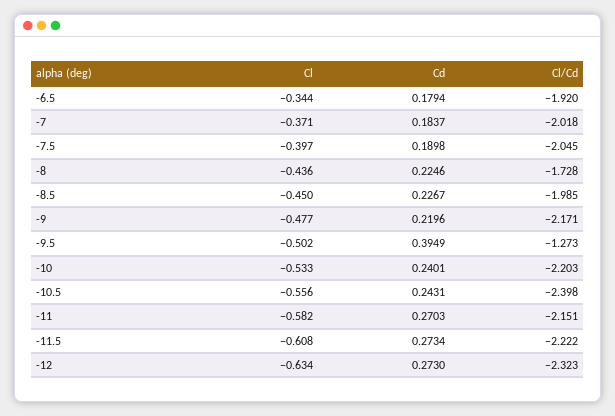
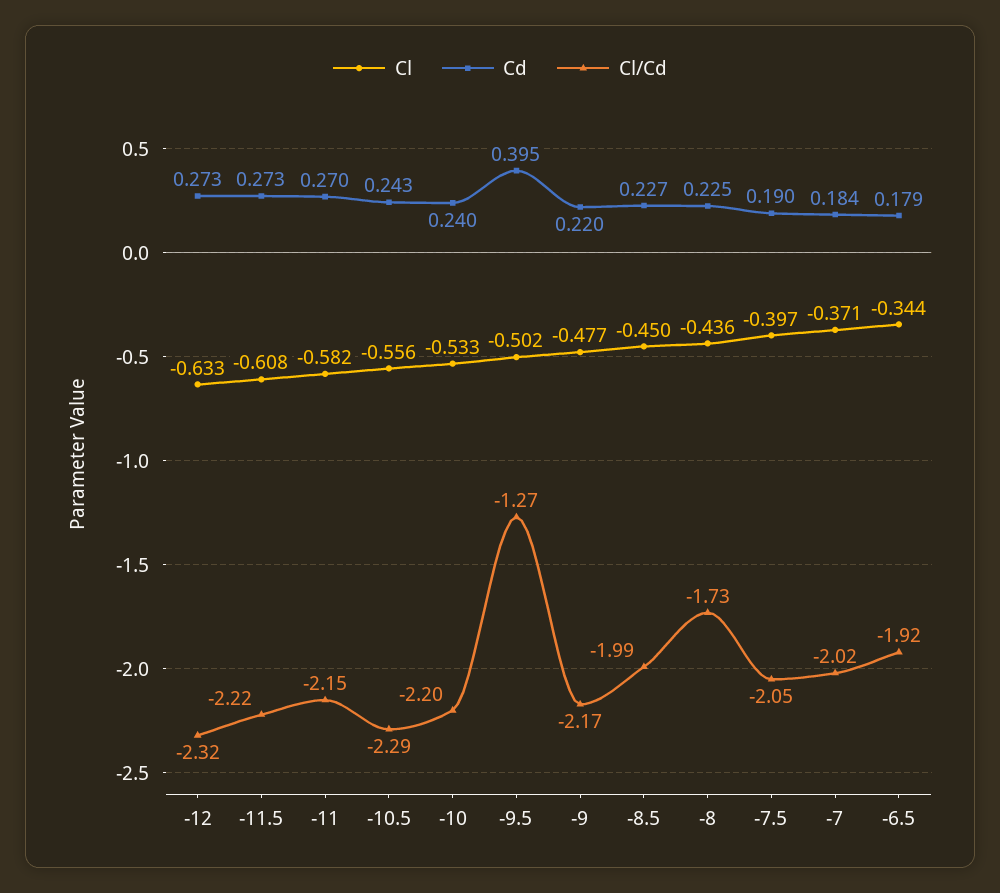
  {
    "Cl": {
      "-6.5": -0.344,
      "-7": -0.371,
      "-7.5": -0.397,
      "-8": -0.436,
      "-8.5": -0.45,
      "-9": -0.477,
      "-9.5": -0.502,
      "-10": -0.533,
      "-10.5": -0.556,
      "-11": -0.582,
      "-11.5": -0.608,
-     "-12": -0.634
+     "-12": -0.633
    },
    "Cd": {
      "-6.5": 0.1794,
      "-7": 0.1837,
      "-7.5": 0.1898,
      "-8": 0.2246,
      "-8.5": 0.2267,
      "-9": 0.2196,
      "-9.5": 0.3949,
      "-10": 0.2401,
      "-10.5": 0.2431,
      "-11": 0.2703,
      "-11.5": 0.2734,
      "-12": 0.273
    },
    "Cl/Cd": {
      "-6.5": -1.92,
      "-7": -2.018,
      "-7.5": -2.045,
      "-8": -1.728,
      "-8.5": -1.985,
      "-9": -2.171,
      "-9.5": -1.273,
      "-10": -2.203,
-     "-10.5": -2.398,
+     "-10.5": -2.29,
      "-11": -2.151,
      "-11.5": -2.222,
      "-12": -2.323
    }
  }

